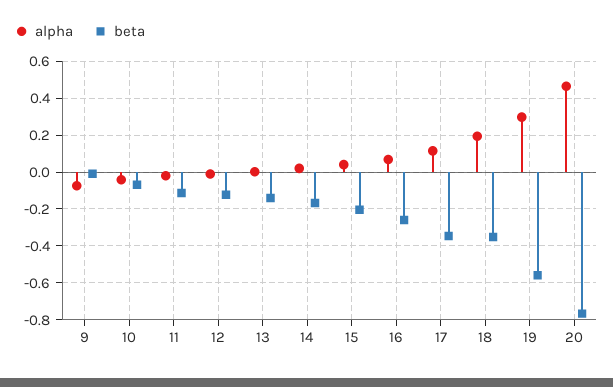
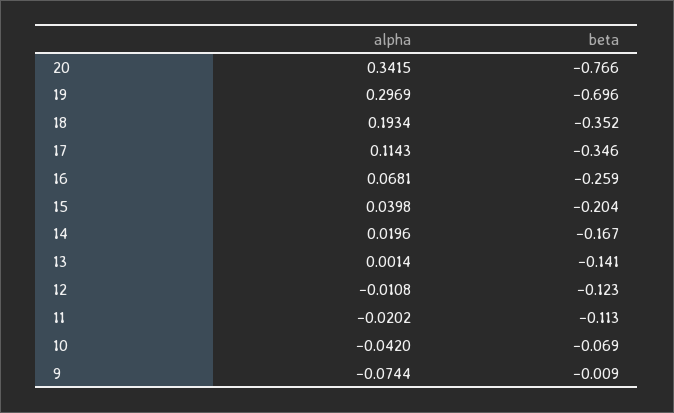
  {
    "alpha": {
      "9": -0.0744,
      "10": -0.042,
      "11": -0.0202,
      "12": -0.0108,
      "13": 0.0014,
      "14": 0.0196,
      "15": 0.0398,
      "16": 0.0681,
      "17": 0.1143,
      "18": 0.1934,
      "19": 0.2969,
-     "20": 0.45
+     "20": 0.3415
    },
    "beta": {
      "9": -0.009,
      "10": -0.069,
      "11": -0.113,
      "12": -0.123,
      "13": -0.141,
      "14": -0.167,
      "15": -0.204,
      "16": -0.259,
      "17": -0.346,
      "18": -0.352,
-     "19": -0.55,
+     "19": -0.696,
      "20": -0.766
    }
  }

